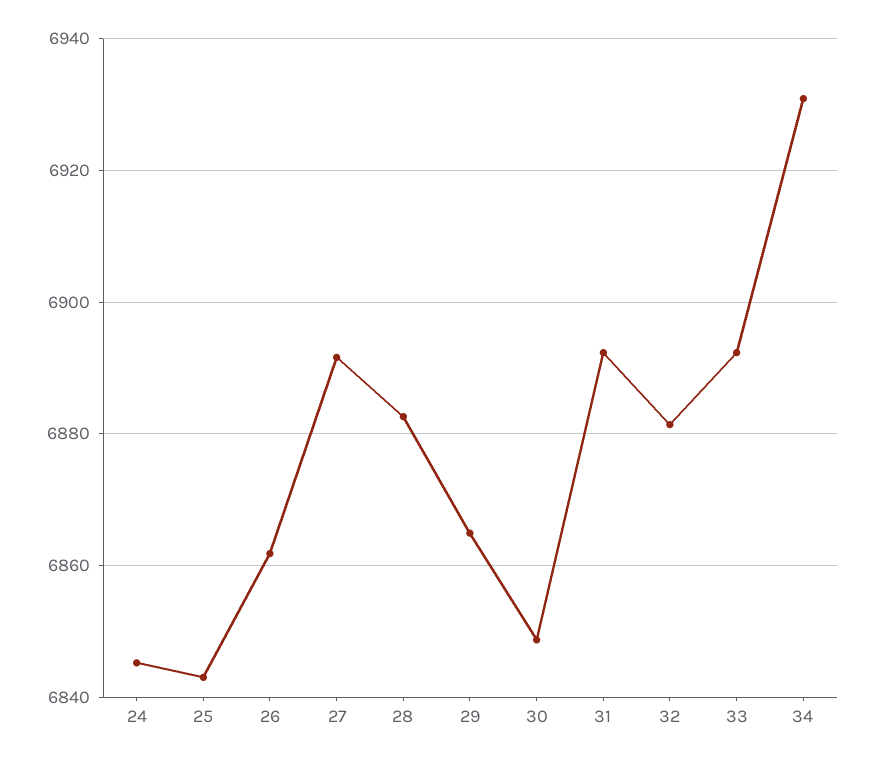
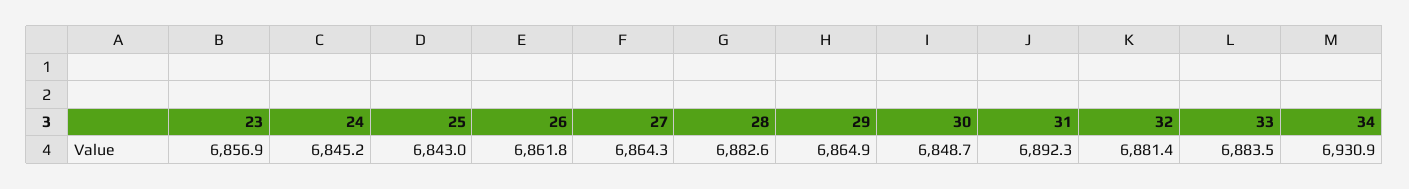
  {
    "24": 6845.2,
    "25": 6843,
    "26": 6861.8,
-   "27": 6892,
+   "27": 6864.3,
    "28": 6882.6,
    "29": 6864.9,
    "30": 6848.7,
    "31": 6892.3,
    "32": 6881.4,
-   "33": 6892,
+   "33": 6883.5,
-   "34": 6930.9
+   "34": 6930.9,
+   "23": 6856.9
  }

